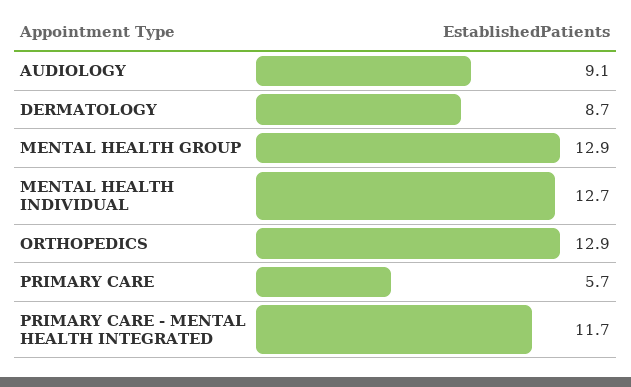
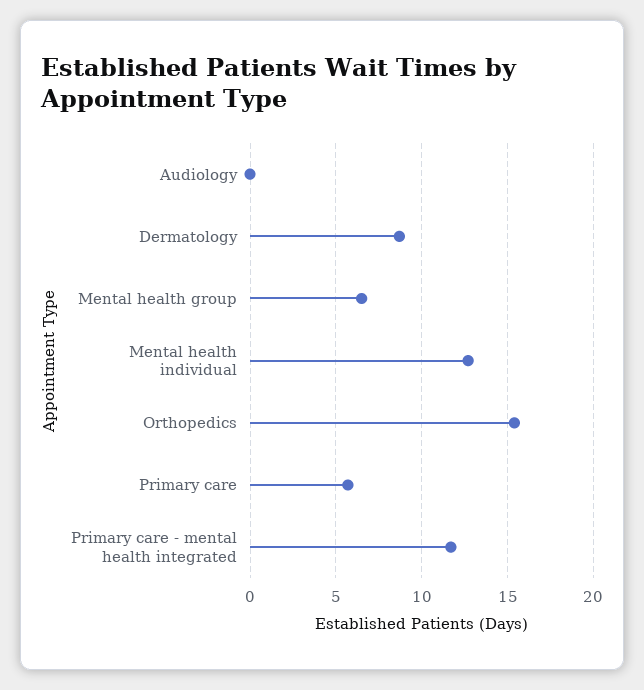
  {
-   "AUDIOLOGY": 9.1,
+   "AUDIOLOGY": 0,
    "DERMATOLOGY": 8.7,
-   "MENTAL HEALTH GROUP": 12.9,
+   "MENTAL HEALTH GROUP": 6.5,
    "MENTAL HEALTH INDIVIDUAL": 12.7,
-   "ORTHOPEDICS": 12.9,
+   "ORTHOPEDICS": 15.5,
    "PRIMARY CARE": 5.7,
    "PRIMARY CARE - MENTAL HEALTH INTEGRATED": 11.7
  }

